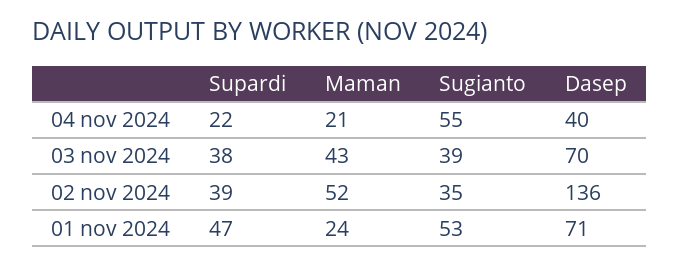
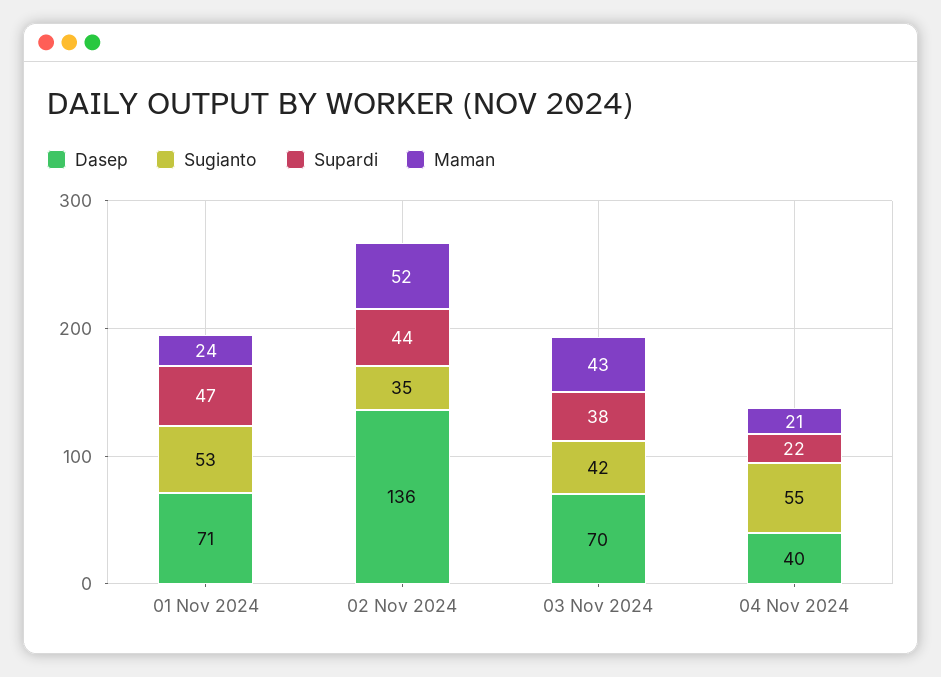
  {
    "Supardi": {
      "04 nov 2024": 22,
      "03 nov 2024": 38,
-     "02 nov 2024": 39,
+     "02 nov 2024": 44,
      "01 nov 2024": 47
    },
    "Maman": {
      "04 nov 2024": 21,
      "03 nov 2024": 43,
      "02 nov 2024": 52,
      "01 nov 2024": 24
    },
    "Sugianto": {
      "04 nov 2024": 55,
-     "03 nov 2024": 39,
+     "03 nov 2024": 42,
      "02 nov 2024": 35,
      "01 nov 2024": 53
    },
    "Dasep": {
      "04 nov 2024": 40,
      "03 nov 2024": 70,
      "02 nov 2024": 136,
      "01 nov 2024": 71
    }
  }

